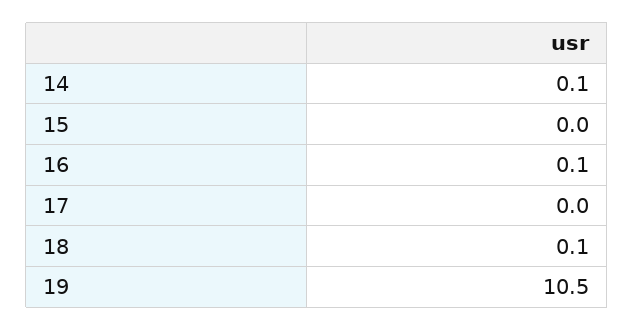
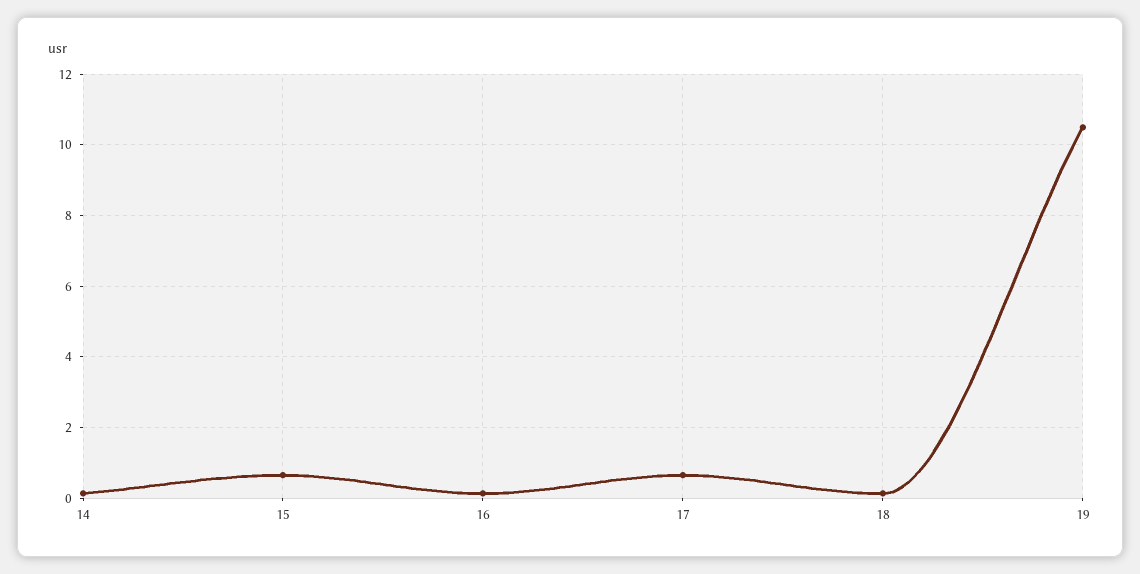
  {
    "14": 0.1,
-   "15": 0,
+   "15": 0.6,
    "16": 0.1,
-   "17": 0,
+   "17": 0.6,
    "18": 0.1,
    "19": 10.5
  }

